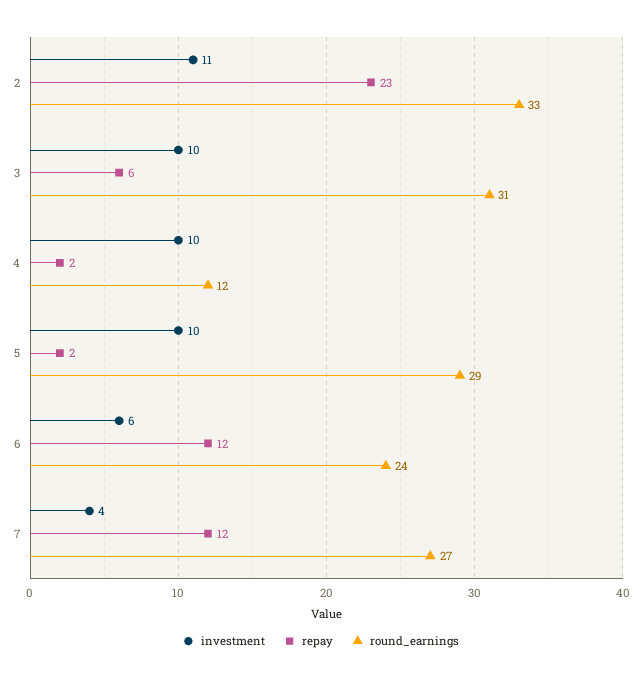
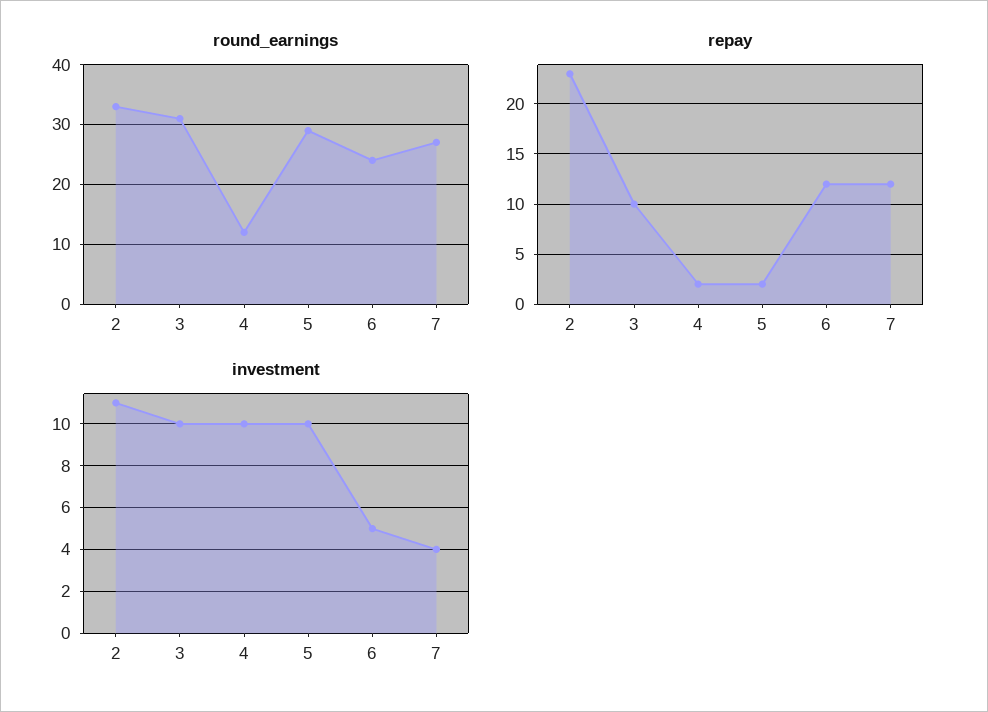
  {
    "investment": {
      "2": 11,
      "3": 10,
      "4": 10,
      "5": 10,
-     "6": 6,
+     "6": 5,
      "7": 4
    },
    "repay": {
      "2": 23,
-     "3": 6,
+     "3": 10,
      "4": 2,
      "5": 2,
      "6": 12,
      "7": 12
    },
    "round_earnings": {
      "2": 33,
      "3": 31,
      "4": 12,
      "5": 29,
      "6": 24,
      "7": 27
    }
  }

